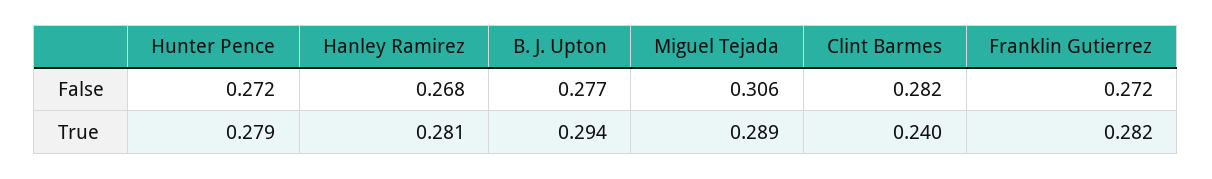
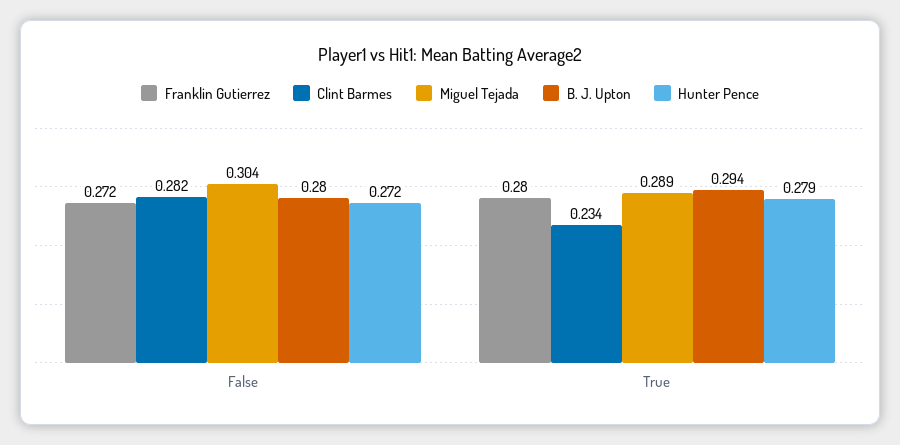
  {
    "Hunter Pence": {
      "False": 0.272,
      "True": 0.279
    },
-   "Hanley Ramirez": {
-     "False": 0.268,
-     "True": 0.281
-   },
    "B. J. Upton": {
-     "False": 0.277,
+     "False": 0.28,
      "True": 0.294
    },
    "Miguel Tejada": {
-     "False": 0.306,
+     "False": 0.304,
      "True": 0.289
    },
    "Clint Barmes": {
      "False": 0.282,
-     "True": 0.24
+     "True": 0.234
    },
    "Franklin Gutierrez": {
      "False": 0.272,
-     "True": 0.282
+     "True": 0.28
    }
  }

